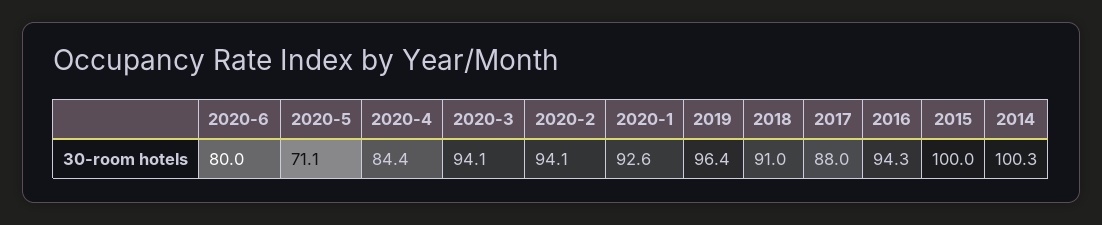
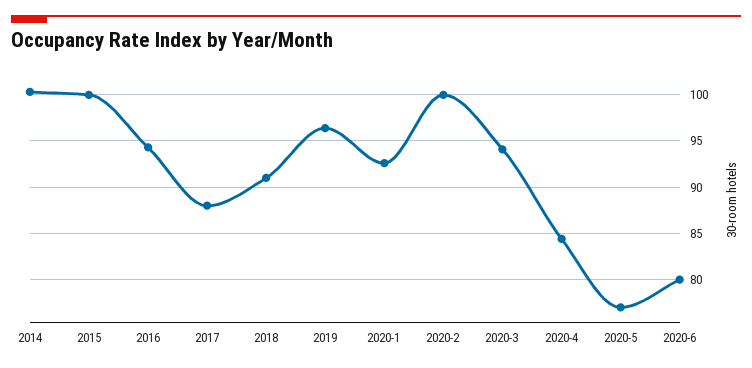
  {
    "2020-6": 80,
-   "2020-5": 71.1,
+   "2020-5": 77,
    "2020-4": 84.4,
    "2020-3": 94.1,
-   "2020-2": 94.1,
+   "2020-2": 100,
    "2020-1": 92.6,
    "2019": 96.4,
    "2018": 91,
    "2017": 88,
    "2016": 94.3,
    "2015": 100,
    "2014": 100.3
  }

